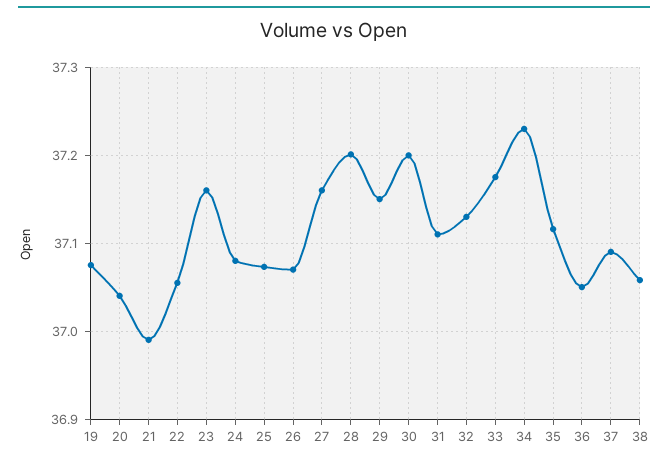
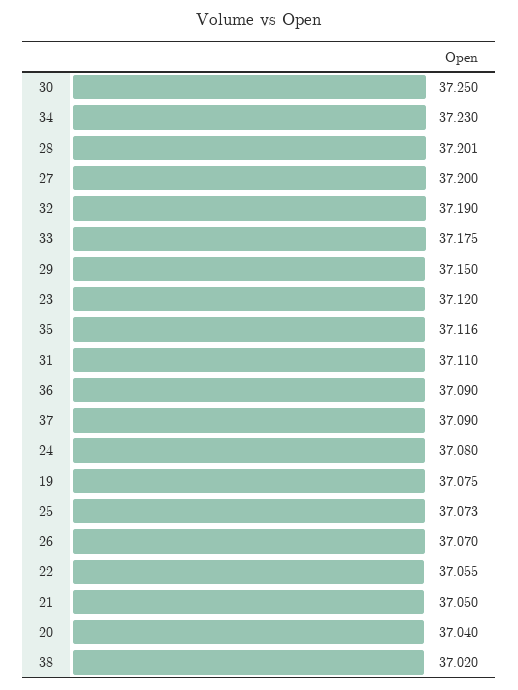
  {
    "19": 37.075,
    "20": 37.04,
-   "21": 36.99,
+   "21": 37.05,
    "22": 37.055,
-   "23": 37.16,
+   "23": 37.12,
    "24": 37.08,
    "25": 37.073,
    "26": 37.07,
-   "27": 37.16,
+   "27": 37.2,
    "28": 37.201,
    "29": 37.15,
-   "30": 37.2,
+   "30": 37.25,
    "31": 37.11,
-   "32": 37.13,
+   "32": 37.19,
    "33": 37.175,
    "34": 37.23,
    "35": 37.116,
-   "36": 37.05,
+   "36": 37.09,
    "37": 37.09,
-   "38": 37.06
+   "38": 37.02
  }

